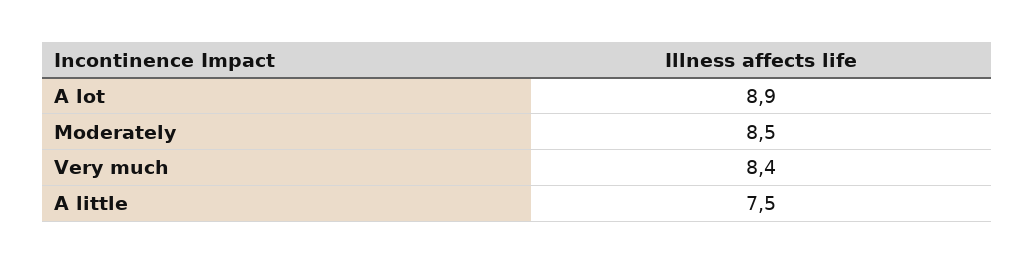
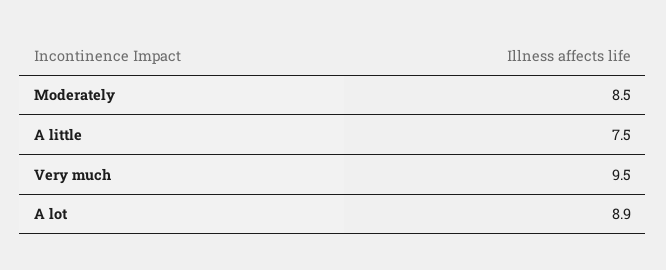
  {
    "A lot": 8.9,
    "Moderately": 8.5,
-   "Very much": 8.4,
+   "Very much": 9.5,
    "A little": 7.5
  }

